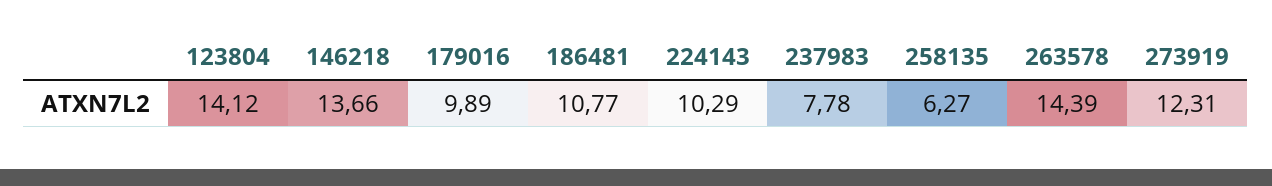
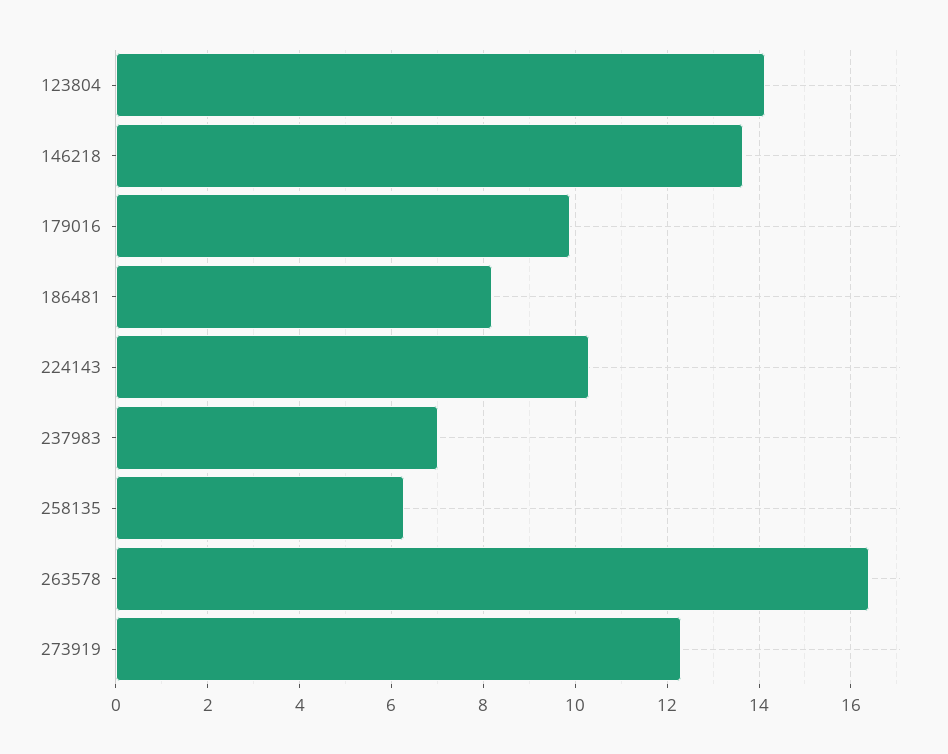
  {
    "123804": 14.12,
    "146218": 13.66,
    "179016": 9.89,
-   "186481": 10.77,
+   "186481": 8.2,
    "224143": 10.29,
-   "237983": 7.78,
+   "237983": 7,
    "258135": 6.27,
-   "263578": 14.39,
+   "263578": 16.4,
    "273919": 12.31
  }

